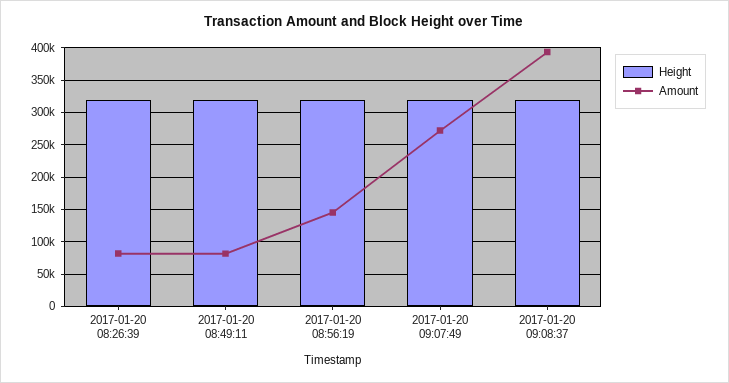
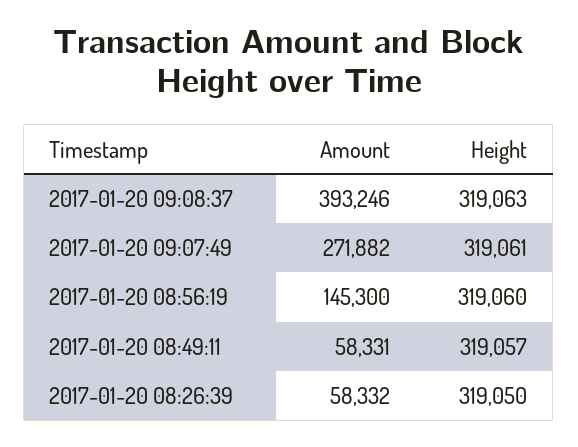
  {
    "Height": {
      "2017-01-20 08:26:39": 319050,
      "2017-01-20 08:49:11": 319057,
      "2017-01-20 08:56:19": 319060,
      "2017-01-20 09:07:49": 319061,
      "2017-01-20 09:08:37": 319063
    },
    "Amount": {
-     "2017-01-20 08:26:39": 80000,
+     "2017-01-20 08:26:39": 58332,
-     "2017-01-20 08:49:11": 80000,
+     "2017-01-20 08:49:11": 58331,
      "2017-01-20 08:56:19": 145300,
      "2017-01-20 09:07:49": 271882,
      "2017-01-20 09:08:37": 393246
    }
  }

